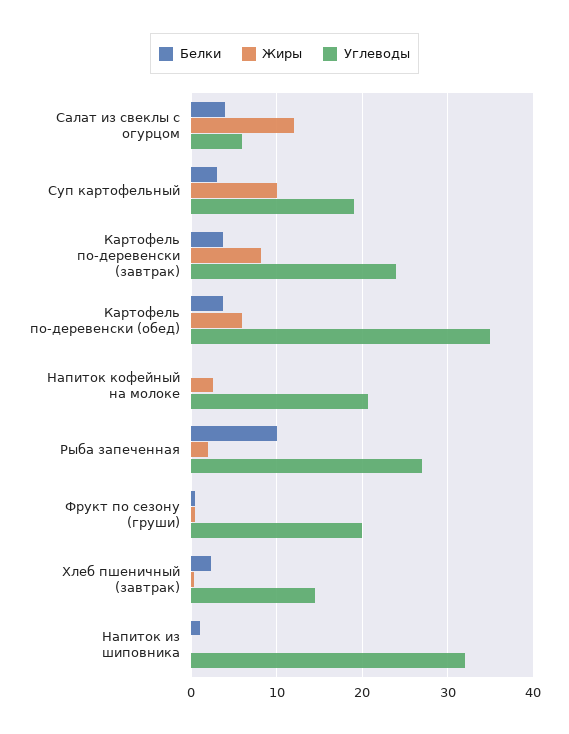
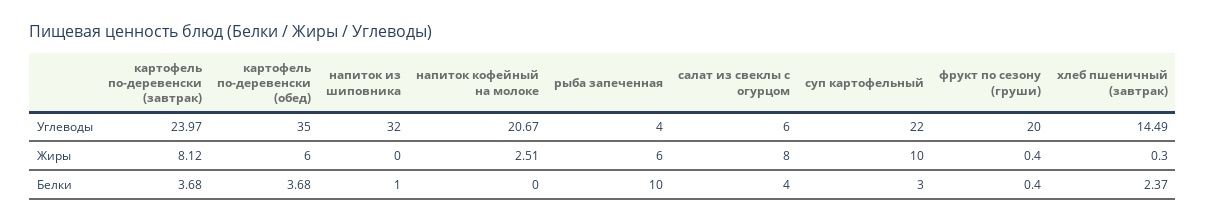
  {
    "Белки": {
      "Салат из свеклы с огурцом": 4,
      "Суп картофельный": 3,
      "Картофель по-деревенски (завтрак)": 3.68,
      "Картофель по-деревенски (обед)": 3.68,
      "Напиток кофейный на молоке": 0,
      "Рыба запеченная": 10,
      "Фрукт по сезону (груши)": 0.4,
      "Хлеб пшеничный (завтрак)": 2.37,
      "Напиток из шиповника": 1
    },
    "Жиры": {
-     "Салат из свеклы с огурцом": 12,
+     "Салат из свеклы с огурцом": 8,
      "Суп картофельный": 10,
      "Картофель по-деревенски (завтрак)": 8.12,
      "Картофель по-деревенски (обед)": 6,
      "Напиток кофейный на молоке": 2.51,
-     "Рыба запеченная": 2,
+     "Рыба запеченная": 6,
      "Фрукт по сезону (груши)": 0.4,
      "Хлеб пшеничный (завтрак)": 0.3,
      "Напиток из шиповника": 0
    },
    "Углеводы": {
      "Салат из свеклы с огурцом": 6,
-     "Суп картофельный": 19,
+     "Суп картофельный": 22,
      "Картофель по-деревенски (завтрак)": 23.97,
      "Картофель по-деревенски (обед)": 35,
      "Напиток кофейный на молоке": 20.67,
-     "Рыба запеченная": 27,
+     "Рыба запеченная": 4,
      "Фрукт по сезону (груши)": 20,
      "Хлеб пшеничный (завтрак)": 14.49,
      "Напиток из шиповника": 32
    }
  }

